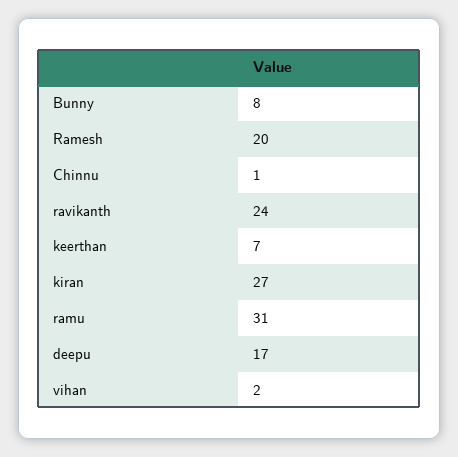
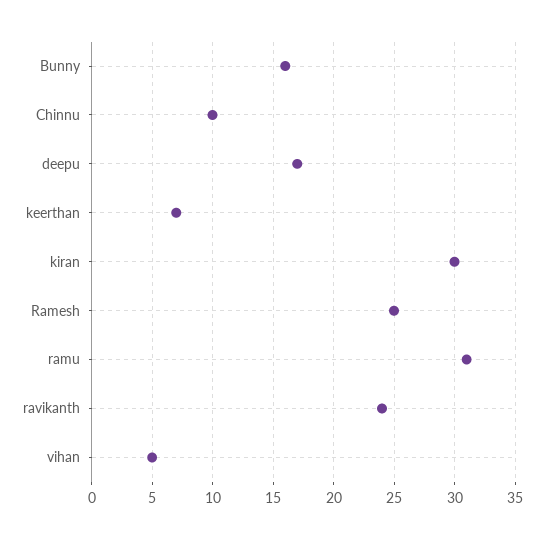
  {
-   "Bunny": 8,
+   "Bunny": 16,
-   "Ramesh": 20,
+   "Ramesh": 25,
-   "Chinnu": 1,
+   "Chinnu": 10,
    "ravikanth": 24,
    "keerthan": 7,
-   "kiran": 27,
+   "kiran": 30,
    "ramu": 31,
    "deepu": 17,
-   "vihan": 2
+   "vihan": 5
  }

